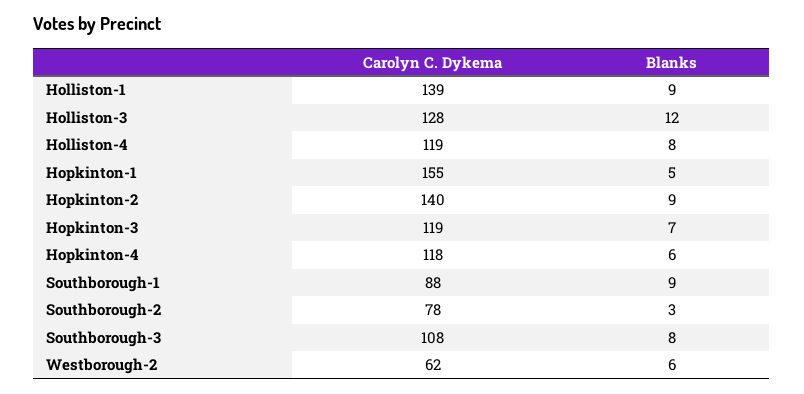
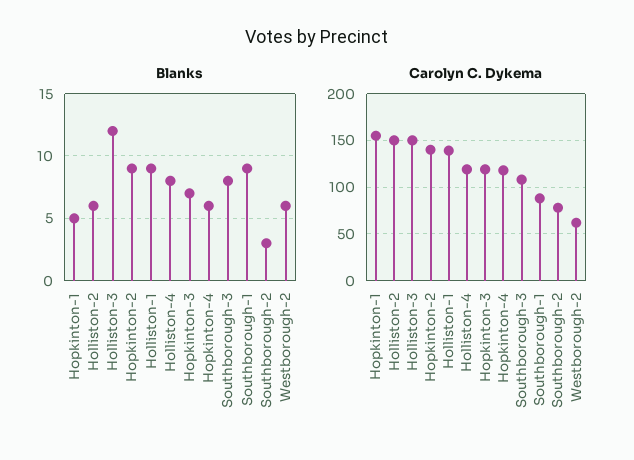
  {
    "Carolyn C. Dykema": {
      "Holliston-1": 139,
-     "Holliston-3": 128,
+     "Holliston-3": 150,
      "Holliston-4": 119,
      "Hopkinton-1": 155,
      "Hopkinton-2": 140,
      "Hopkinton-3": 119,
      "Hopkinton-4": 118,
      "Southborough-1": 88,
      "Southborough-2": 78,
      "Southborough-3": 108,
-     "Westborough-2": 62
+     "Westborough-2": 62,
+     "Holliston-2": 150
    },
    "Blanks": {
      "Holliston-1": 9,
      "Holliston-3": 12,
      "Holliston-4": 8,
      "Hopkinton-1": 5,
      "Hopkinton-2": 9,
      "Hopkinton-3": 7,
      "Hopkinton-4": 6,
      "Southborough-1": 9,
      "Southborough-2": 3,
      "Southborough-3": 8,
-     "Westborough-2": 6
+     "Westborough-2": 6,
+     "Holliston-2": 6
    }
  }

